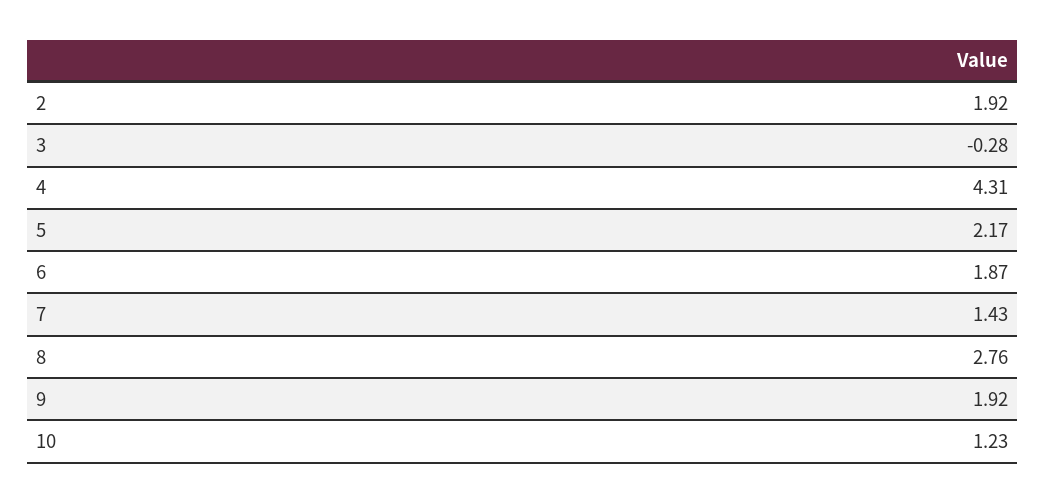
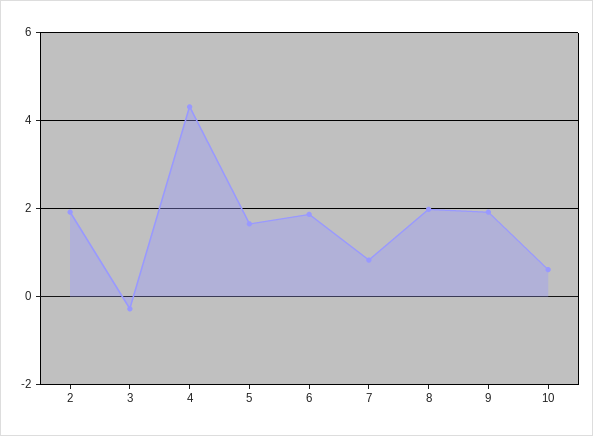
  {
    "2": 1.92,
    "3": -0.28,
    "4": 4.31,
-   "5": 2.17,
+   "5": 1.6,
    "6": 1.87,
-   "7": 1.43,
+   "7": 0.8,
-   "8": 2.76,
+   "8": 2,
    "9": 1.92,
-   "10": 1.23
+   "10": 0.6
  }

